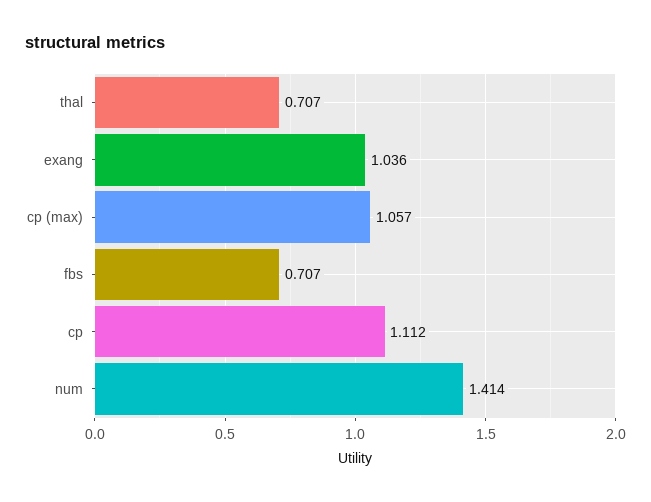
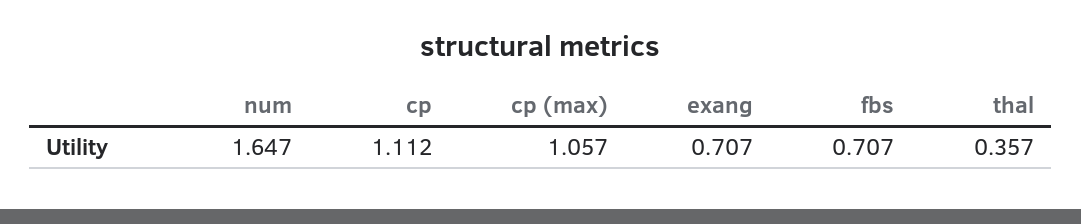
  {
-   "thal": 0.707,
+   "thal": 0.357,
-   "exang": 1.036,
+   "exang": 0.707,
    "cp (max)": 1.057,
    "fbs": 0.707,
    "cp": 1.112,
-   "num": 1.414
+   "num": 1.647
  }

